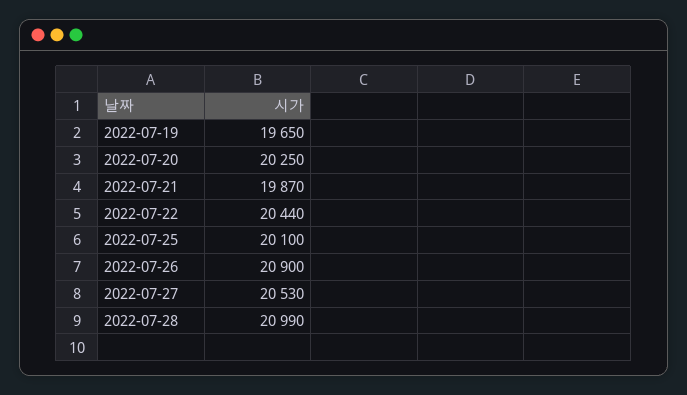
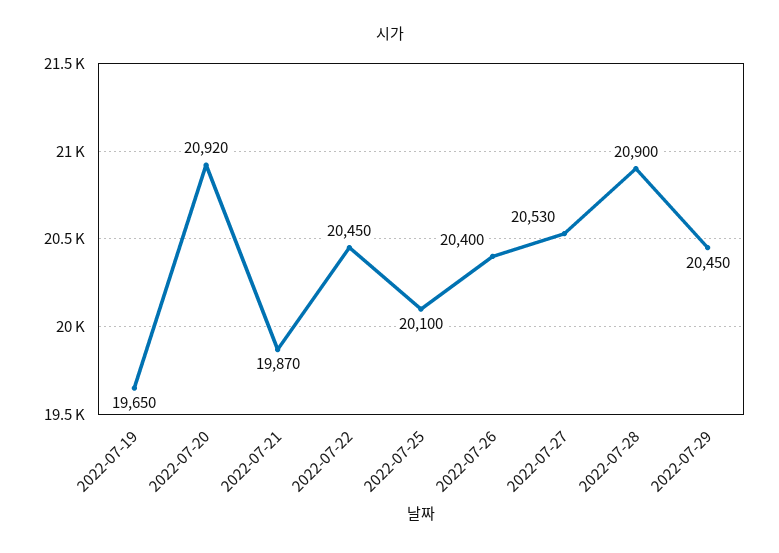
  {
    "2022-07-19": 19650,
-   "2022-07-20": 20250,
+   "2022-07-20": 20920,
    "2022-07-21": 19870,
-   "2022-07-22": 20440,
+   "2022-07-22": 20450,
    "2022-07-25": 20100,
-   "2022-07-26": 20900,
+   "2022-07-26": 20400,
    "2022-07-27": 20530,
-   "2022-07-28": 20990
+   "2022-07-28": 20900,
+   "2022-07-29": 20450
  }

